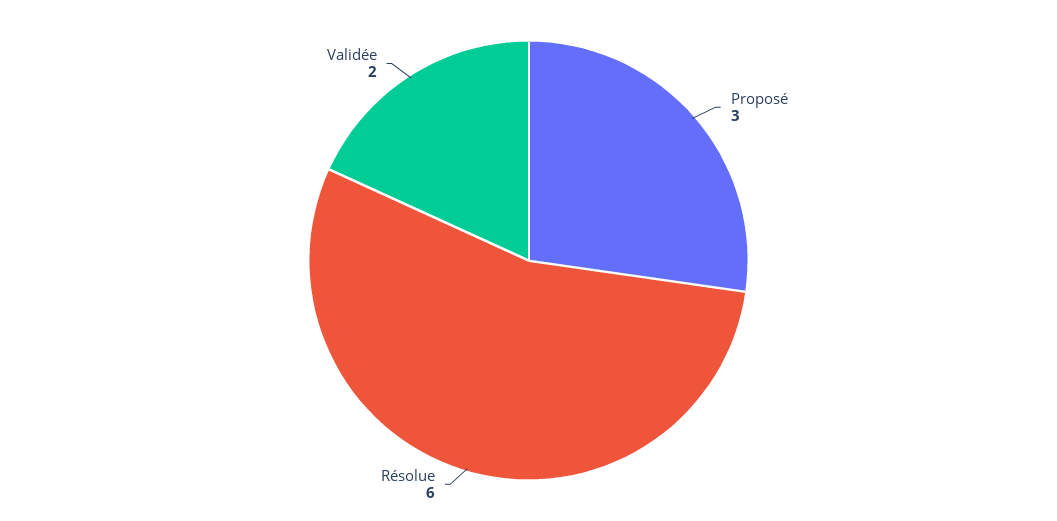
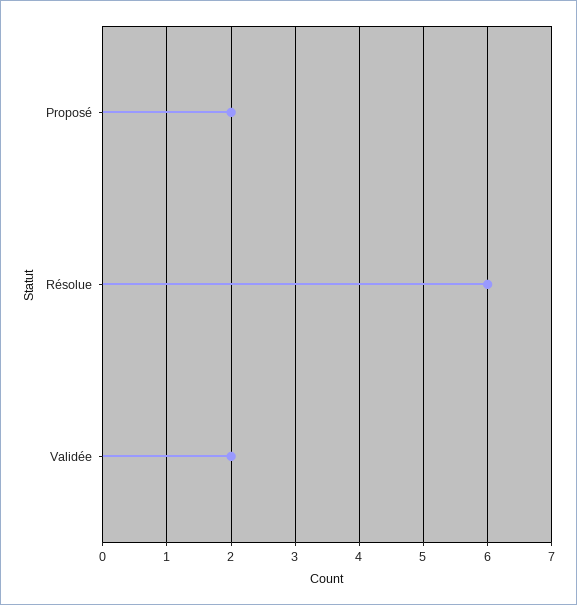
  {
-   "Proposé": 3,
+   "Proposé": 2,
    "Résolue": 6,
    "Validée": 2
  }

